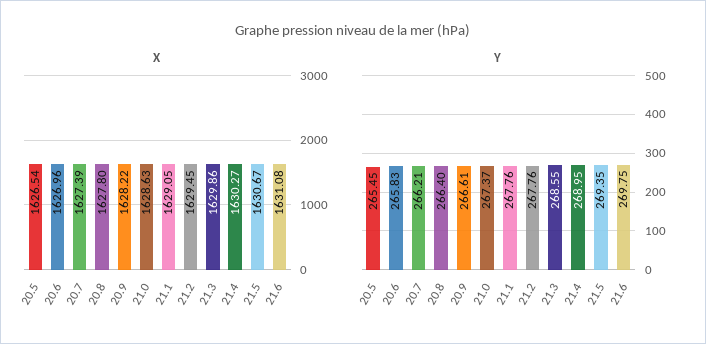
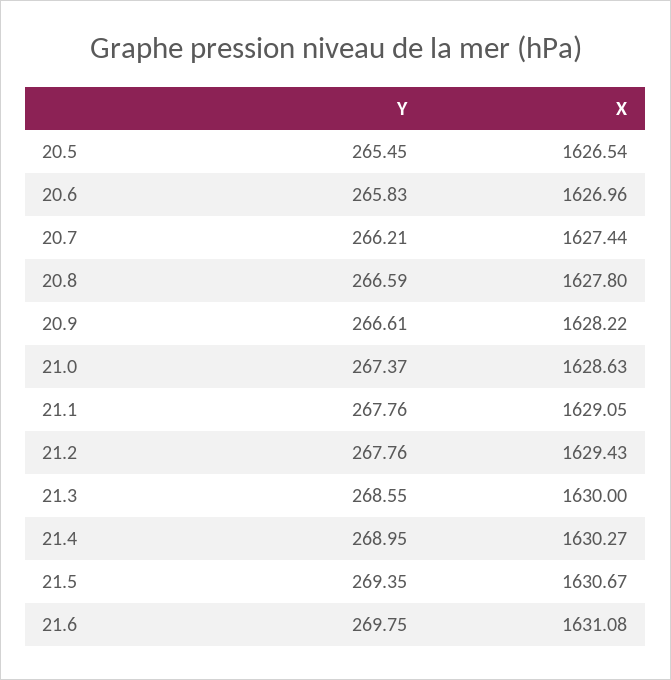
  {
    "X": {
      "20.5": 1626.54,
      "20.6": 1626.96,
-     "20.7": 1627.39,
+     "20.7": 1627.44,
      "20.8": 1627.8,
      "20.9": 1628.22,
      "21.0": 1628.63,
      "21.1": 1629.05,
-     "21.2": 1629.45,
+     "21.2": 1629.43,
-     "21.3": 1629.86,
+     "21.3": 1630,
      "21.4": 1630.27,
      "21.5": 1630.67,
      "21.6": 1631.08
    },
    "Y": {
      "20.5": 265.45,
      "20.6": 265.83,
      "20.7": 266.21,
-     "20.8": 266.4,
+     "20.8": 266.59,
      "20.9": 266.61,
      "21.0": 267.37,
      "21.1": 267.76,
      "21.2": 267.76,
      "21.3": 268.55,
      "21.4": 268.95,
      "21.5": 269.35,
      "21.6": 269.75
    }
  }

